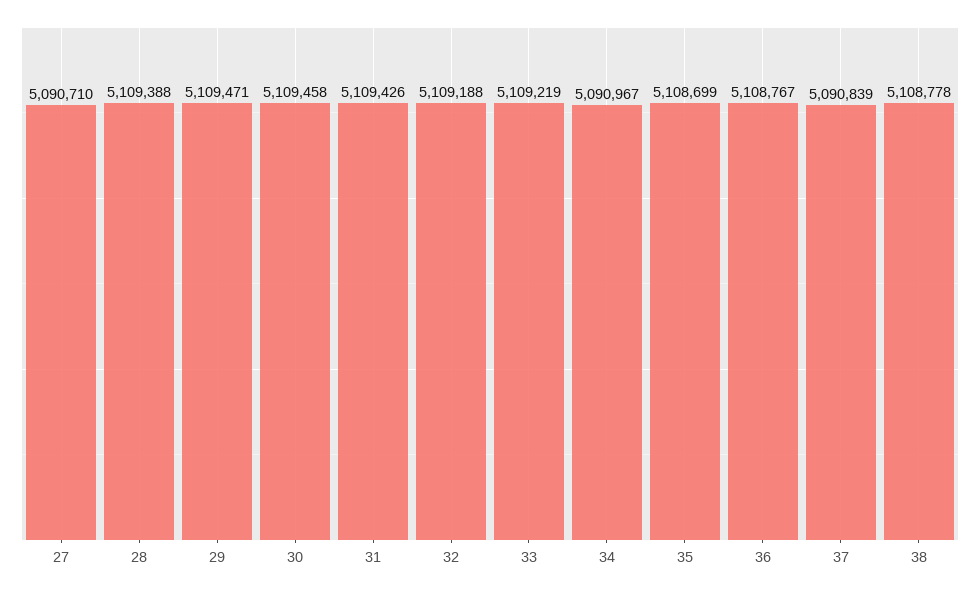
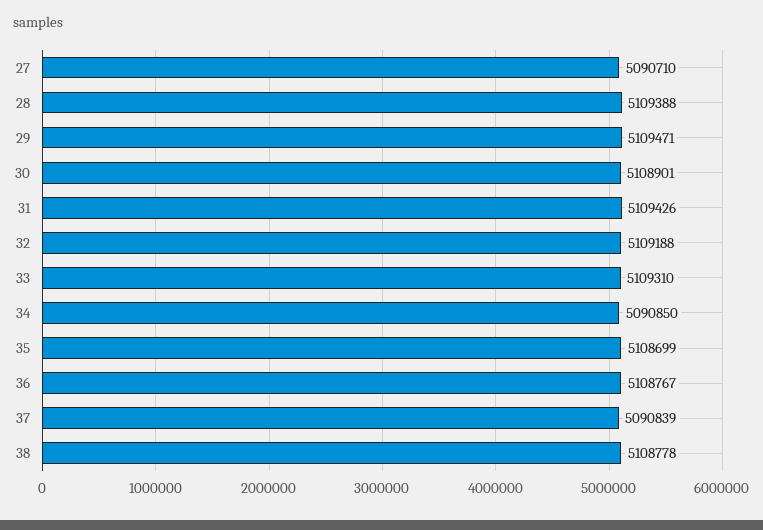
  {
    "27": 5090710,
    "28": 5109388,
    "29": 5109471,
-   "30": 5109458,
+   "30": 5108901,
    "31": 5109426,
    "32": 5109188,
-   "33": 5109219,
+   "33": 5109310,
-   "34": 5090967,
+   "34": 5090850,
    "35": 5108699,
    "36": 5108767,
    "37": 5090839,
    "38": 5108778
  }

